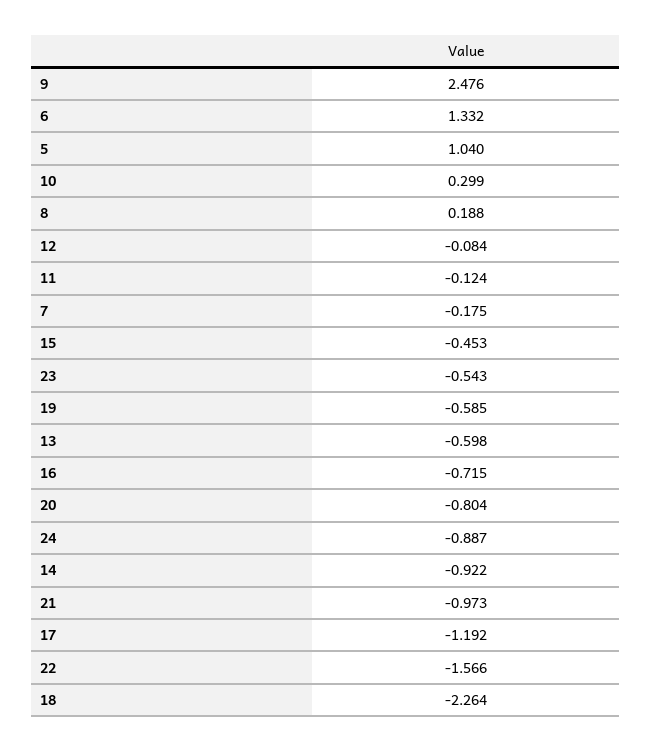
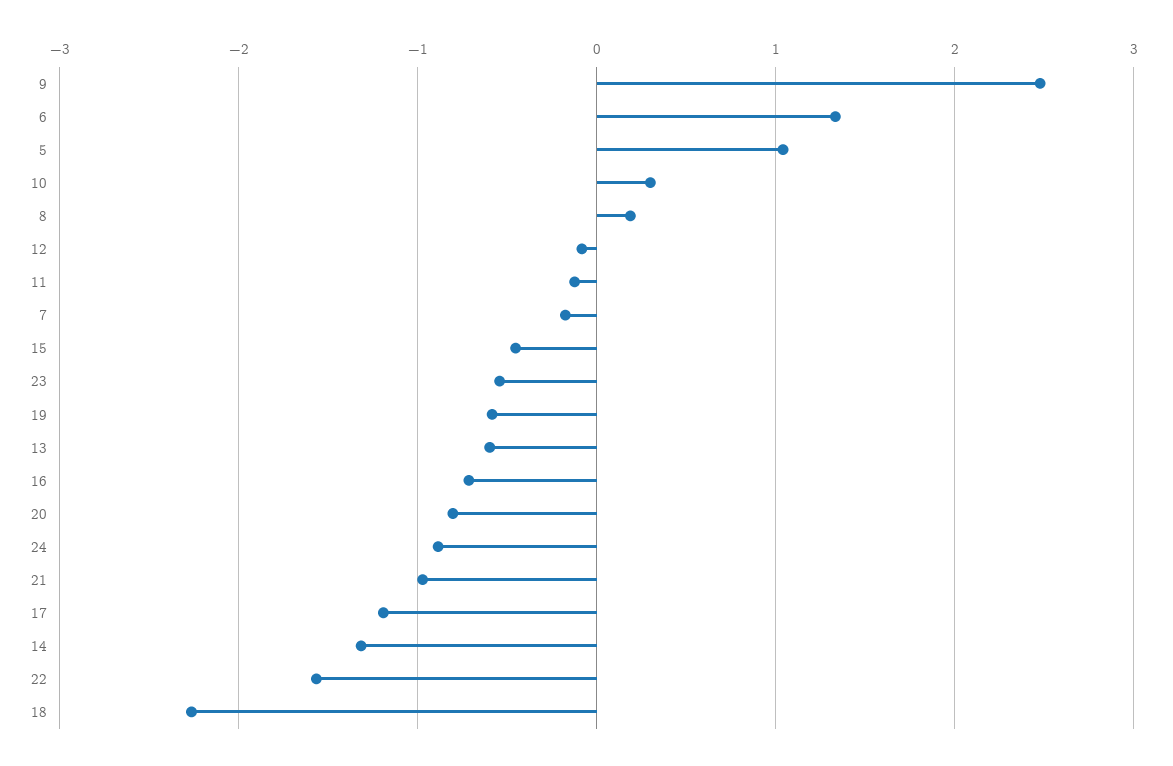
  {
    "9": 2.476,
    "6": 1.332,
    "5": 1.04,
    "10": 0.299,
    "8": 0.188,
    "12": -0.084,
    "11": -0.124,
    "7": -0.175,
    "15": -0.453,
    "23": -0.543,
    "19": -0.585,
    "13": -0.598,
    "16": -0.715,
    "20": -0.804,
    "24": -0.887,
-   "14": -0.922,
+   "14": -1.3,
    "21": -0.973,
    "17": -1.192,
    "22": -1.566,
    "18": -2.264
  }

